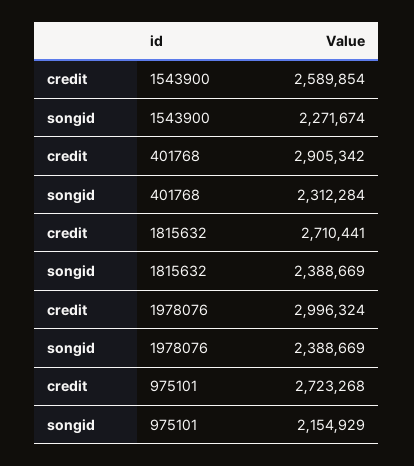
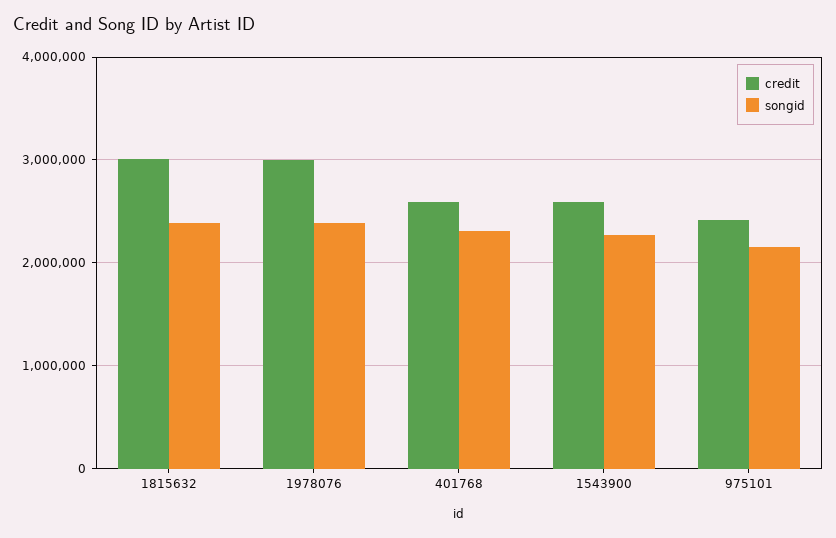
  {
    "credit": {
      "1543900": 2589854,
-     "401768": 2905342,
+     "401768": 2600000,
-     "1815632": 2710441,
+     "1815632": 3000000,
      "1978076": 2996324,
-     "975101": 2723268
+     "975101": 2400000
    },
    "songid": {
      "1543900": 2271674,
      "401768": 2312284,
      "1815632": 2388669,
      "1978076": 2388669,
      "975101": 2154929
    }
  }

